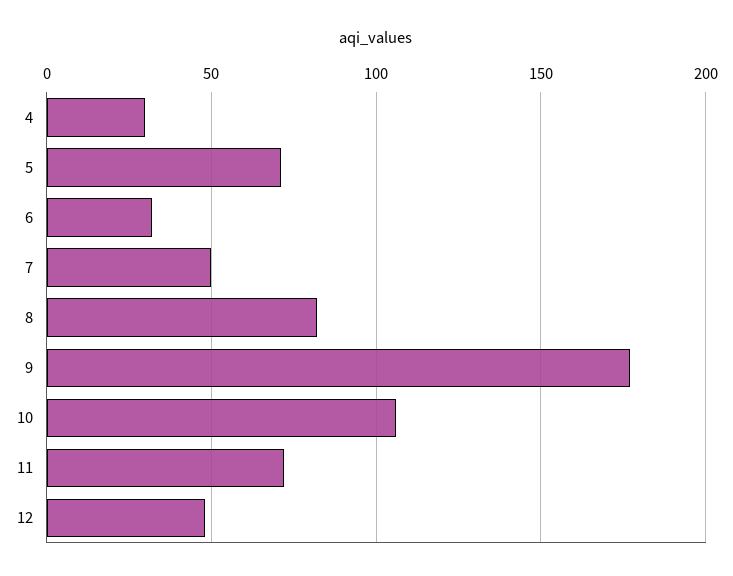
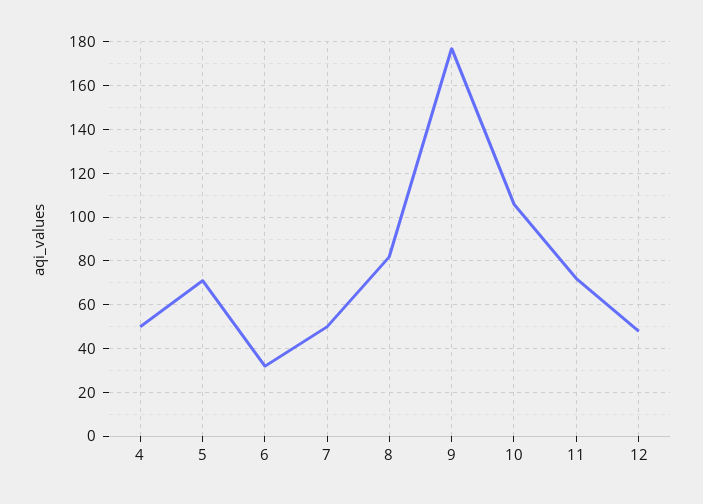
  {
-   "4": 30,
+   "4": 50,
    "5": 70,
    "6": 30,
    "7": 50,
    "8": 80,
    "9": 175,
    "10": 105,
    "11": 70,
    "12": 50
  }

